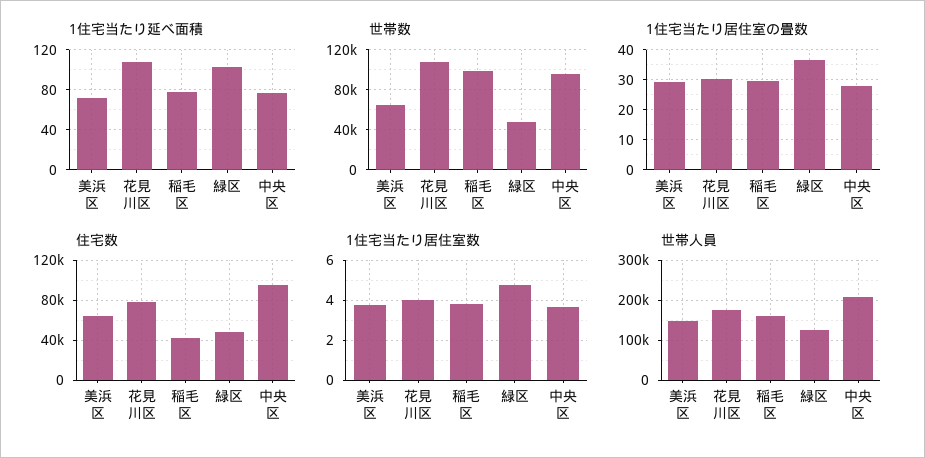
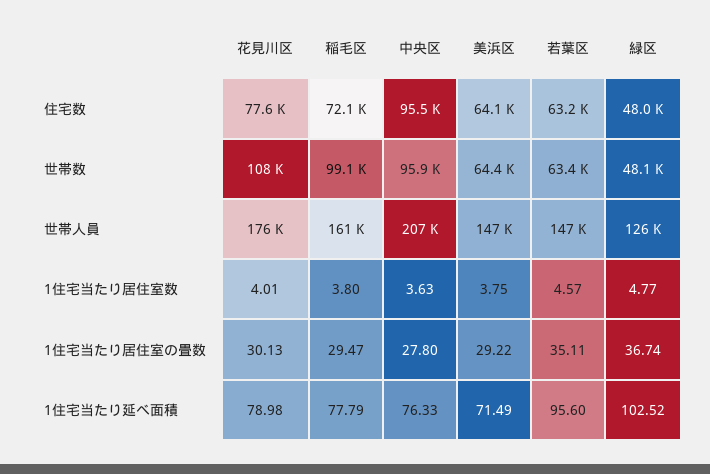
  {
    "1住宅当たり延べ面積": {
      "美浜区": 71.49,
-     "花見川区": 110,
+     "花見川区": 78.98,
      "稲毛区": 77.79,
      "緑区": 102.52,
-     "中央区": 76.33
+     "中央区": 76.33,
+     "若葉区": 95.6
    },
    "世帯数": {
      "美浜区": 64400,
      "花見川区": 108000,
      "稲毛区": 99100,
      "緑区": 48100,
-     "中央区": 95900
+     "中央区": 95900,
+     "若葉区": 63400
    },
    "1住宅当たり居住室の畳数": {
      "美浜区": 29.22,
      "花見川区": 30.13,
      "稲毛区": 29.47,
      "緑区": 36.74,
-     "中央区": 27.8
+     "中央区": 27.8,
+     "若葉区": 35.11
    },
    "住宅数": {
      "美浜区": 64100,
      "花見川区": 77600,
-     "稲毛区": 40000,
+     "稲毛区": 72100,
      "緑区": 48000,
-     "中央区": 95500
+     "中央区": 95500,
+     "若葉区": 63200
    },
    "1住宅当たり居住室数": {
      "美浜区": 3.75,
      "花見川区": 4.01,
      "稲毛区": 3.8,
      "緑区": 4.77,
-     "中央区": 3.63
+     "中央区": 3.63,
+     "若葉区": 4.57
    },
    "世帯人員": {
      "美浜区": 147000,
      "花見川区": 176000,
      "稲毛区": 161000,
      "緑区": 126000,
-     "中央区": 207000
+     "中央区": 207000,
+     "若葉区": 147000
    }
  }

